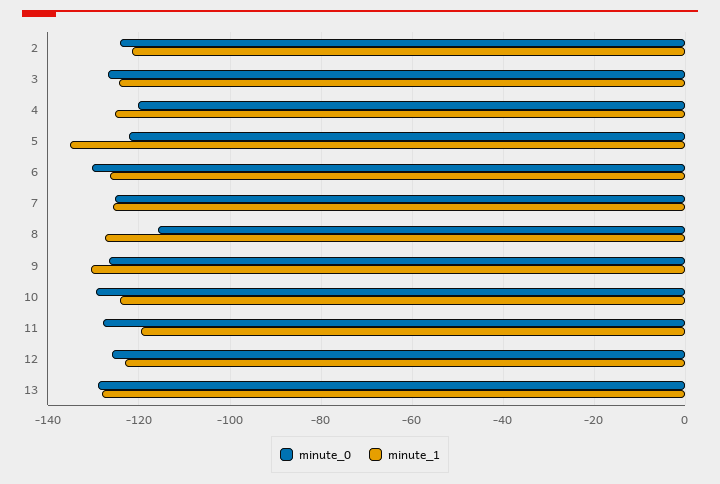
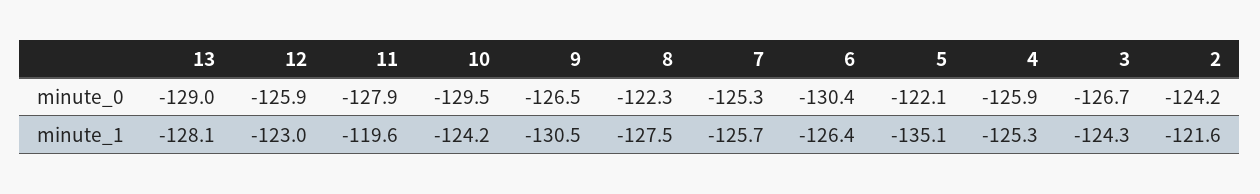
  {
    "minute_0": {
      "2": -124.2,
      "3": -126.7,
-     "4": -120,
+     "4": -125.9,
      "5": -122.1,
      "6": -130.4,
      "7": -125.3,
-     "8": -116,
+     "8": -122.3,
      "9": -126.5,
      "10": -129.5,
      "11": -127.9,
      "12": -125.9,
      "13": -129
    },
    "minute_1": {
      "2": -121.6,
      "3": -124.3,
      "4": -125.3,
      "5": -135.1,
      "6": -126.4,
      "7": -125.7,
      "8": -127.5,
      "9": -130.5,
      "10": -124.2,
      "11": -119.6,
      "12": -123,
      "13": -128.1
    }
  }

